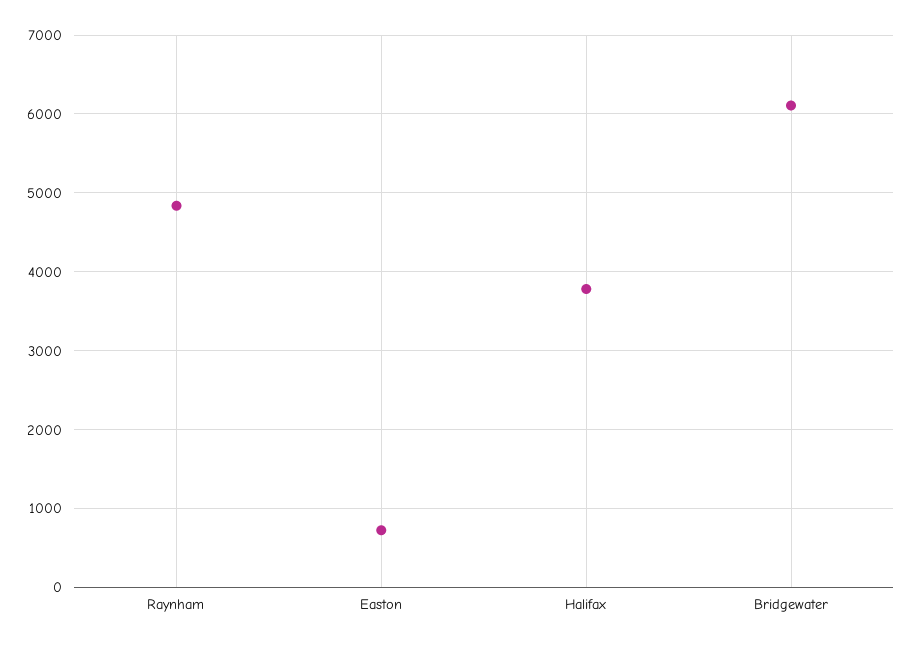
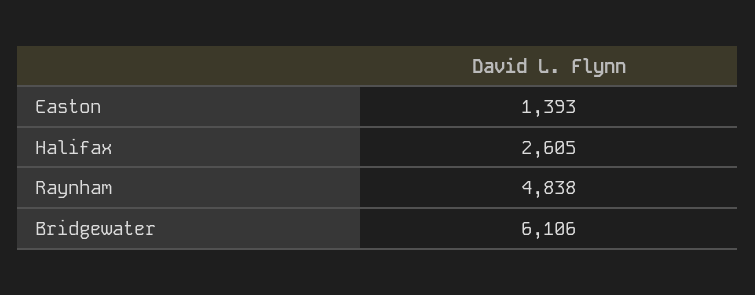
  {
    "Raynham": 4838,
-   "Easton": 700,
+   "Easton": 1393,
-   "Halifax": 3800,
+   "Halifax": 2605,
    "Bridgewater": 6106
  }

